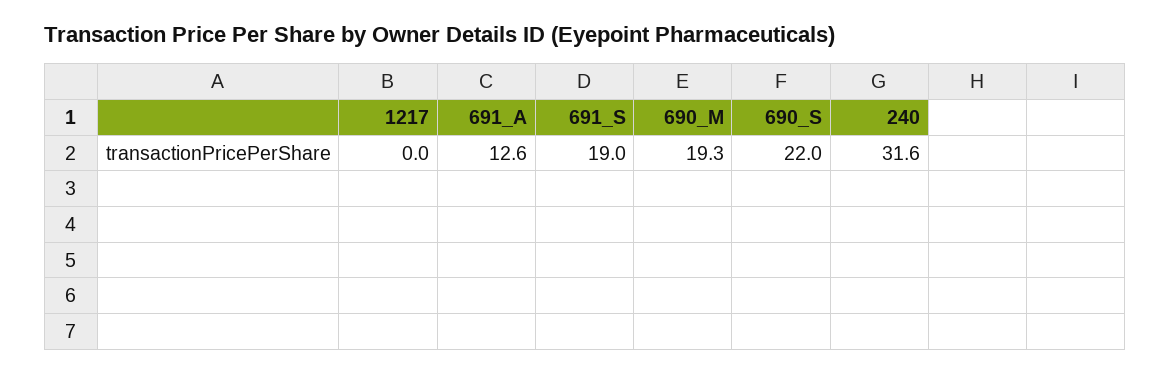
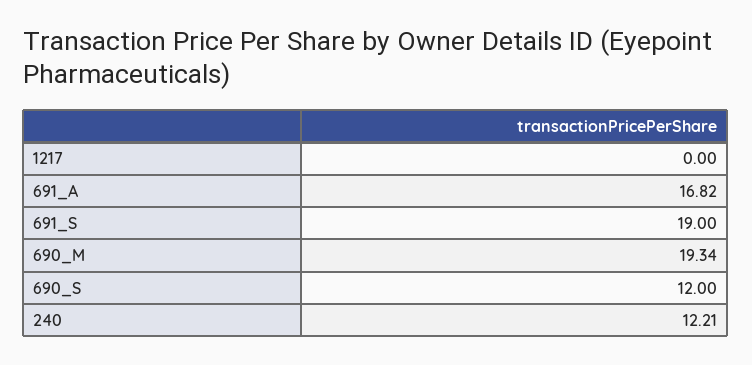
  {
    "1217": 0,
-   "691_A": 12.6,
+   "691_A": 16.82,
    "691_S": 19,
    "690_M": 19.34,
-   "690_S": 22,
+   "690_S": 12,
-   "240": 31.6
+   "240": 12.21
  }

